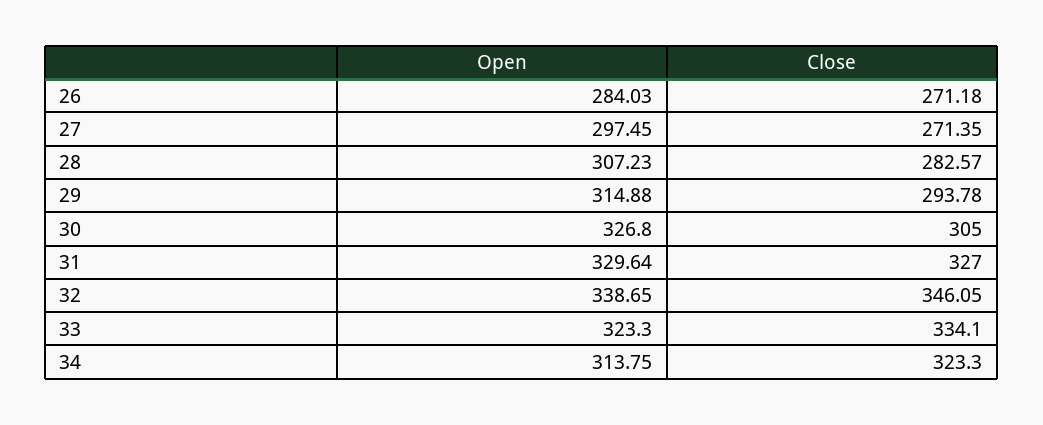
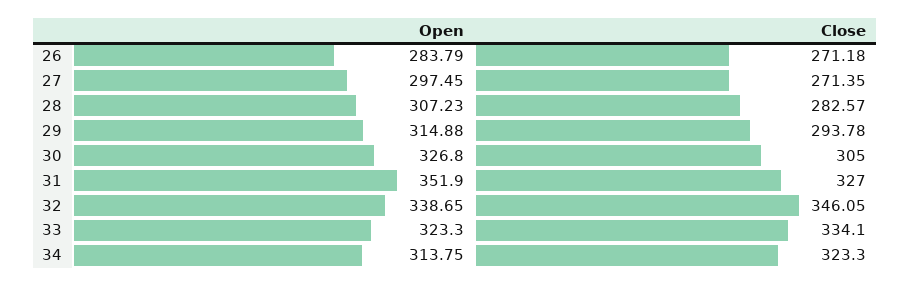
  {
    "Open": {
-     "26": 284.03,
+     "26": 283.79,
      "27": 297.45,
      "28": 307.23,
      "29": 314.88,
      "30": 326.8,
-     "31": 329.64,
+     "31": 351.9,
      "32": 338.65,
      "33": 323.3,
      "34": 313.75
    },
    "Close": {
      "26": 271.18,
      "27": 271.35,
      "28": 282.57,
      "29": 293.78,
      "30": 305,
      "31": 327,
      "32": 346.05,
      "33": 334.1,
      "34": 323.3
    }
  }

